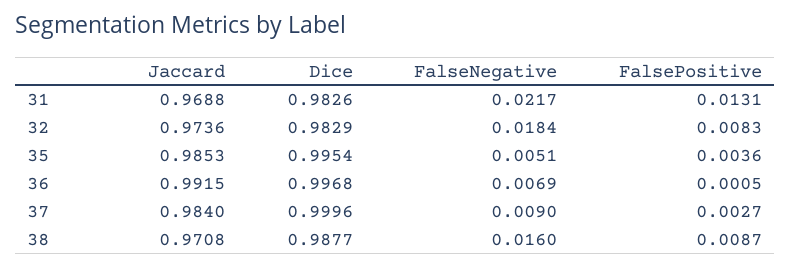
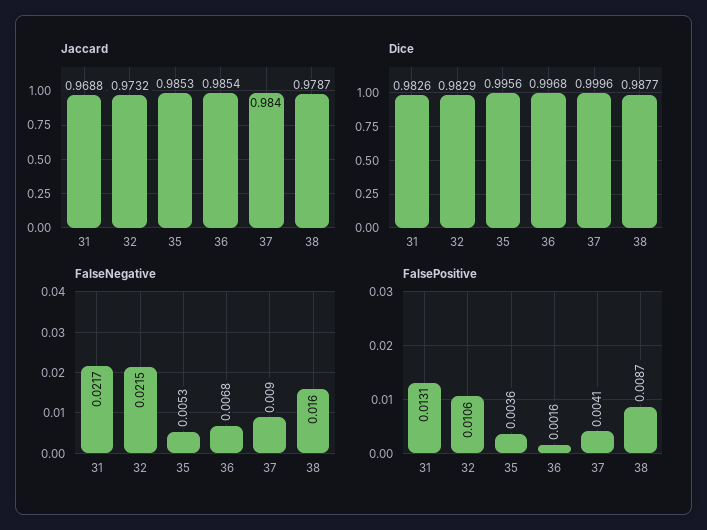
  {
    "Jaccard": {
      "31": 0.9688,
-     "32": 0.9736,
+     "32": 0.9732,
      "35": 0.9853,
-     "36": 0.9915,
+     "36": 0.9854,
      "37": 0.984,
-     "38": 0.9708
+     "38": 0.9787
    },
    "Dice": {
      "31": 0.9826,
      "32": 0.9829,
-     "35": 0.9954,
+     "35": 0.9956,
      "36": 0.9968,
      "37": 0.9996,
      "38": 0.9877
    },
    "FalseNegative": {
      "31": 0.0217,
-     "32": 0.0184,
+     "32": 0.0215,
-     "35": 0.0051,
+     "35": 0.0053,
-     "36": 0.0069,
+     "36": 0.0068,
      "37": 0.009,
      "38": 0.016
    },
    "FalsePositive": {
      "31": 0.0131,
-     "32": 0.0083,
+     "32": 0.0106,
      "35": 0.0036,
-     "36": 0.0005,
+     "36": 0.0016,
-     "37": 0.0027,
+     "37": 0.0041,
      "38": 0.0087
    }
  }

